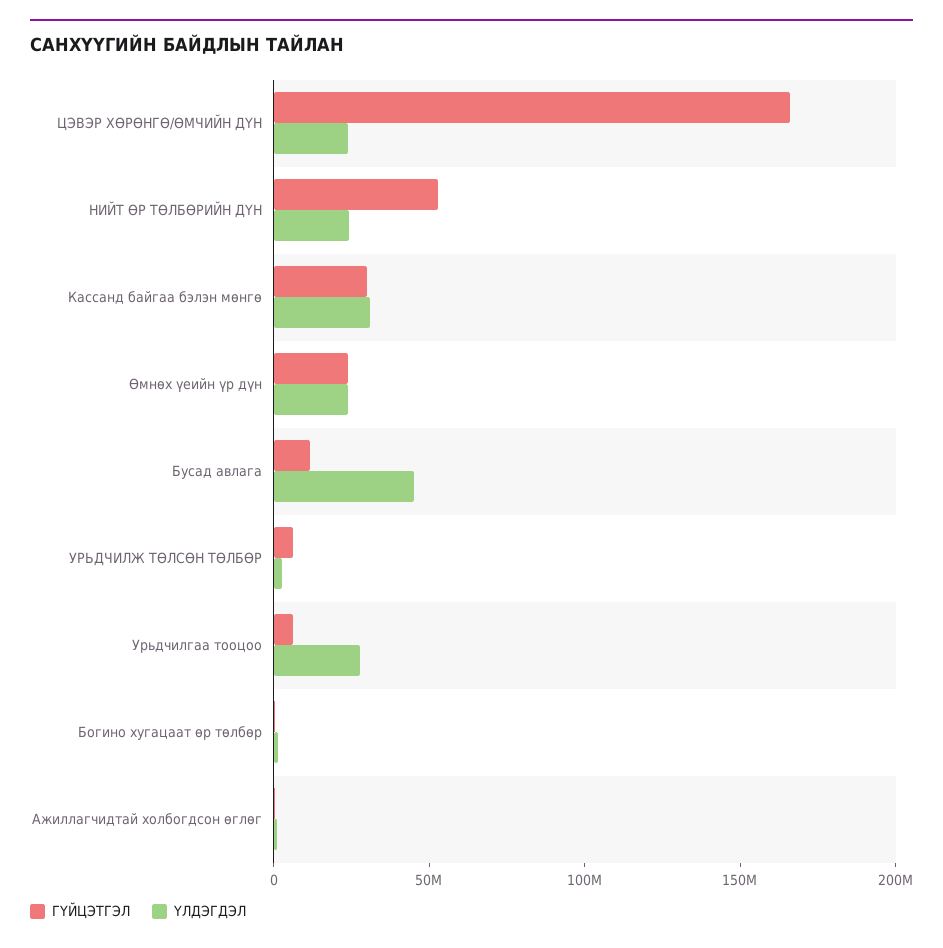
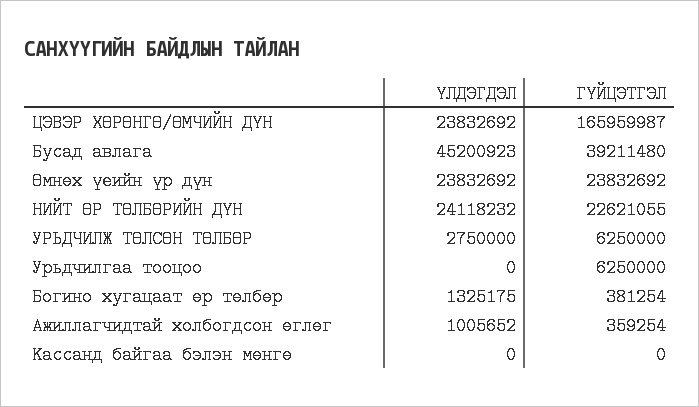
  {
    "ГҮЙЦЭТГЭЛ": {
      "ЦЭВЭР ХӨРӨНГӨ/ӨМЧИЙН ДҮН": 165959987,
-     "НИЙТ ӨР ТӨЛБӨРИЙН ДҮН": 50000000,
+     "НИЙТ ӨР ТӨЛБӨРИЙН ДҮН": 22621055,
-     "Кассанд байгаа бэлэн мөнгө": 30000000,
+     "Кассанд байгаа бэлэн мөнгө": 0,
      "Өмнөх үеийн үр дүн": 23832692,
-     "Бусад авлага": 10000000,
+     "Бусад авлага": 39211480,
      "УРЬДЧИЛЖ ТӨЛСӨН ТӨЛБӨР": 6250000,
      "Урьдчилгаа тооцоо": 6250000,
      "Богино хугацаат өр төлбөр": 381254,
      "Ажиллагчидтай холбогдсон өглөг": 359254
    },
    "ҮЛДЭГДЭЛ": {
      "ЦЭВЭР ХӨРӨНГӨ/ӨМЧИЙН ДҮН": 23832692,
      "НИЙТ ӨР ТӨЛБӨРИЙН ДҮН": 24118232,
-     "Кассанд байгаа бэлэн мөнгө": 30000000,
+     "Кассанд байгаа бэлэн мөнгө": 0,
      "Өмнөх үеийн үр дүн": 23832692,
      "Бусад авлага": 45200923,
      "УРЬДЧИЛЖ ТӨЛСӨН ТӨЛБӨР": 2750000,
-     "Урьдчилгаа тооцоо": 30000000,
+     "Урьдчилгаа тооцоо": 0,
      "Богино хугацаат өр төлбөр": 1325175,
      "Ажиллагчидтай холбогдсон өглөг": 1005652
    }
  }

